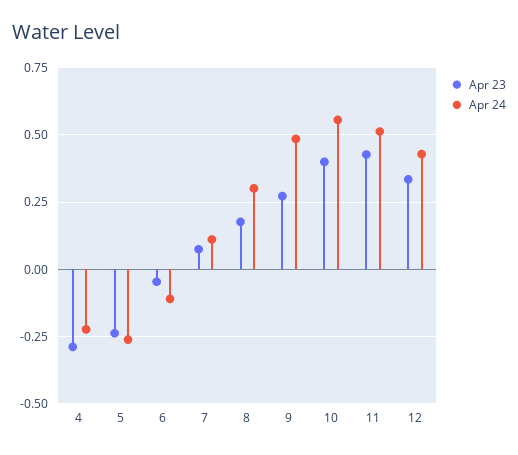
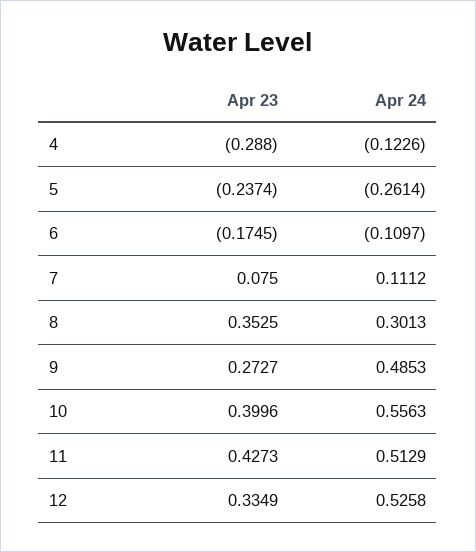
  {
    "Apr 23": {
      "4": -0.288,
      "5": -0.2374,
-     "6": -0.05,
+     "6": -0.1745,
      "7": 0.075,
-     "8": 0.175,
+     "8": 0.3525,
      "9": 0.2727,
      "10": 0.3996,
      "11": 0.4273,
      "12": 0.3349
    },
    "Apr 24": {
-     "4": -0.225,
+     "4": -0.1226,
      "5": -0.2614,
      "6": -0.1097,
      "7": 0.1112,
      "8": 0.3013,
      "9": 0.4853,
      "10": 0.5563,
      "11": 0.5129,
-     "12": 0.425
+     "12": 0.5258
    }
  }

